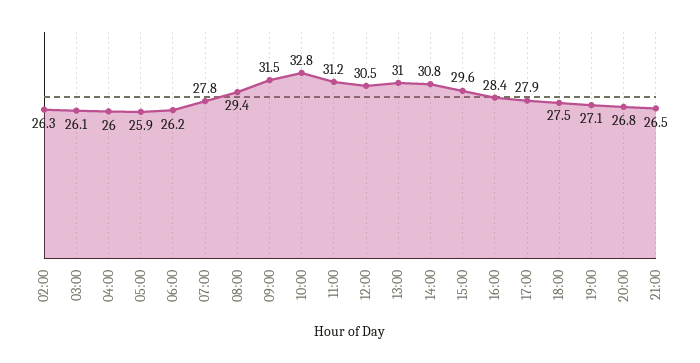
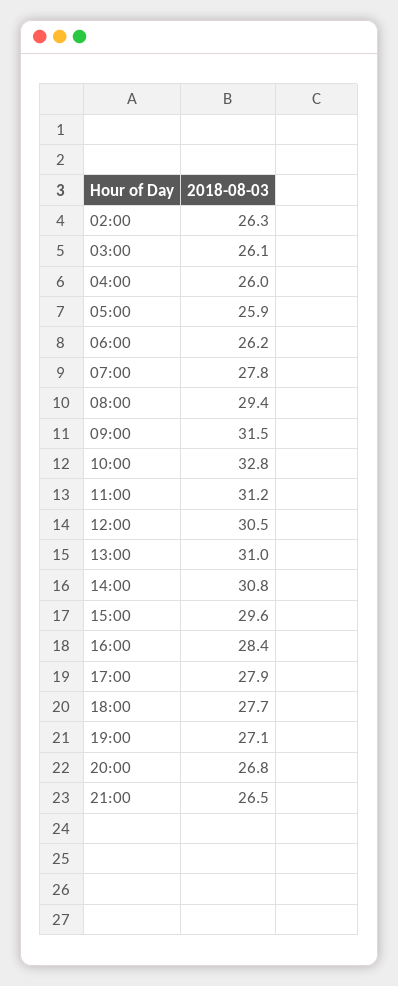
  {
    "02:00": 26.3,
    "03:00": 26.1,
    "04:00": 26,
    "05:00": 25.9,
    "06:00": 26.2,
    "07:00": 27.8,
    "08:00": 29.4,
    "09:00": 31.5,
    "10:00": 32.8,
    "11:00": 31.2,
    "12:00": 30.5,
    "13:00": 31,
    "14:00": 30.8,
    "15:00": 29.6,
    "16:00": 28.4,
    "17:00": 27.9,
-   "18:00": 27.5,
+   "18:00": 27.7,
    "19:00": 27.1,
    "20:00": 26.8,
    "21:00": 26.5
  }

